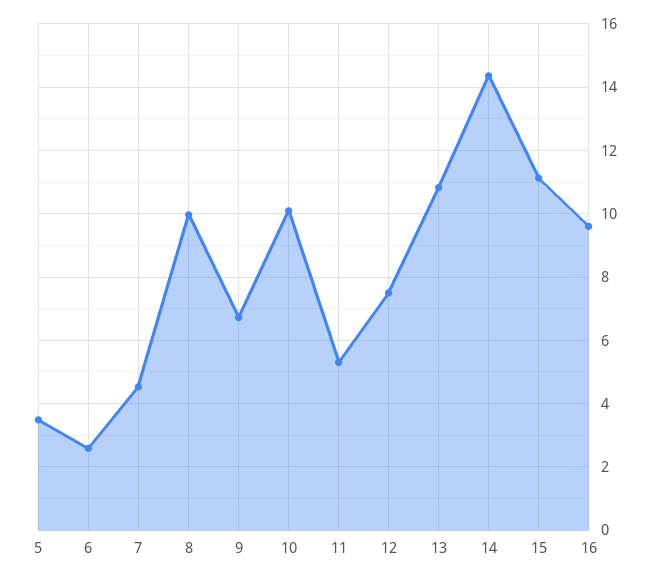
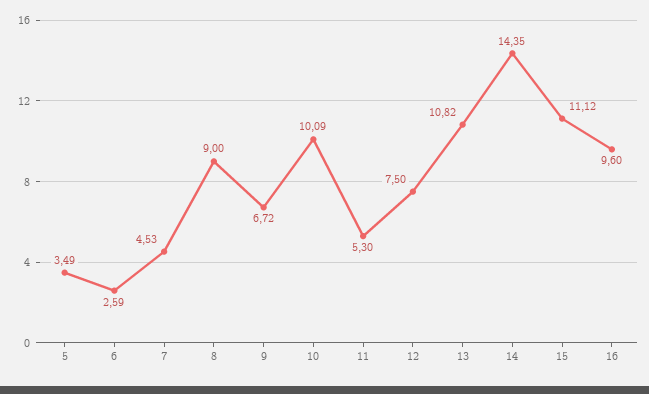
  {
    "5": 3.49,
    "6": 2.59,
    "7": 4.53,
-   "8": 10,
+   "8": 9,
    "9": 6.72,
    "10": 10.09,
    "11": 5.3,
    "12": 7.5,
    "13": 10.82,
    "14": 14.35,
    "15": 11.12,
    "16": 9.6
  }

